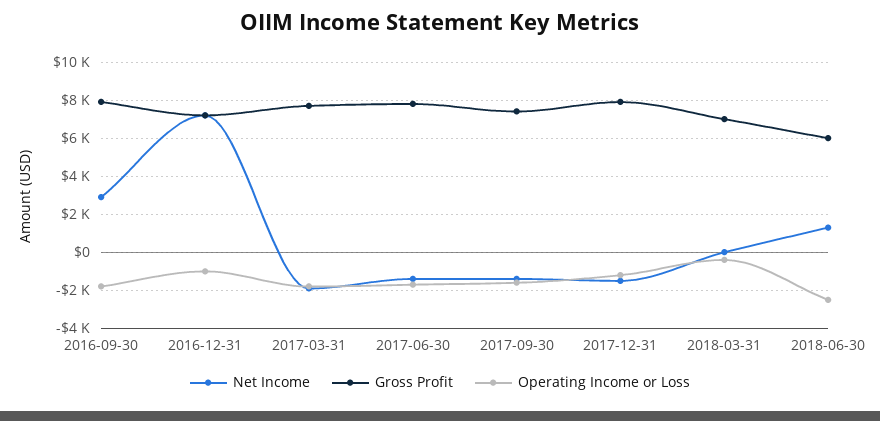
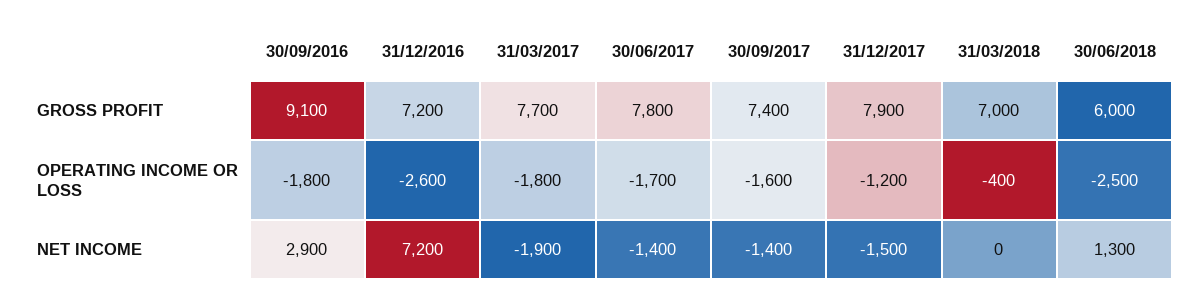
  {
    "Net Income": {
      "2016-09-30": 2900,
      "2016-12-31": 7200,
      "2017-03-31": -1900,
      "2017-06-30": -1400,
      "2017-09-30": -1400,
      "2017-12-31": -1500,
      "2018-03-31": 0,
      "2018-06-30": 1300
    },
    "Gross Profit": {
-     "2016-09-30": 8000,
+     "2016-09-30": 9100,
      "2016-12-31": 7200,
      "2017-03-31": 7700,
      "2017-06-30": 7800,
      "2017-09-30": 7400,
      "2017-12-31": 7900,
      "2018-03-31": 7000,
      "2018-06-30": 6000
    },
    "Operating Income or Loss": {
      "2016-09-30": -1800,
-     "2016-12-31": -1000,
+     "2016-12-31": -2600,
      "2017-03-31": -1800,
      "2017-06-30": -1700,
      "2017-09-30": -1600,
      "2017-12-31": -1200,
      "2018-03-31": -400,
      "2018-06-30": -2500
    }
  }

